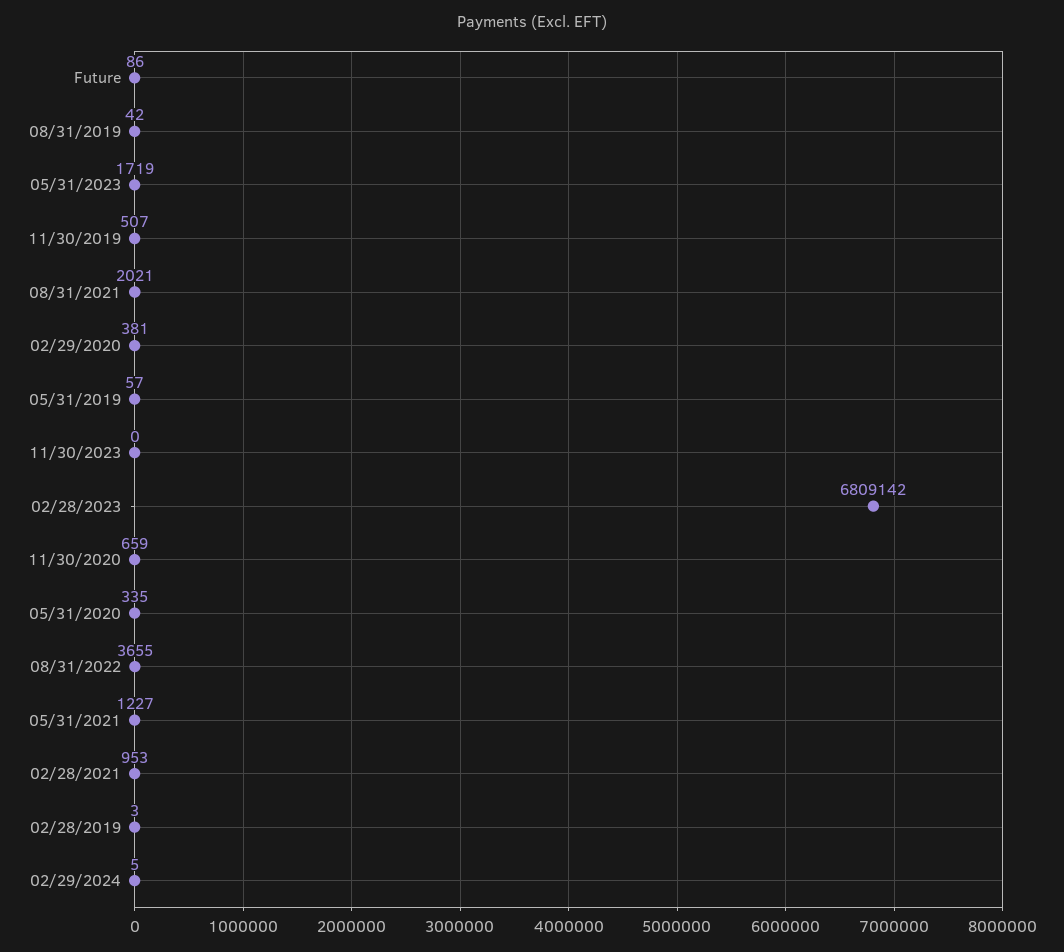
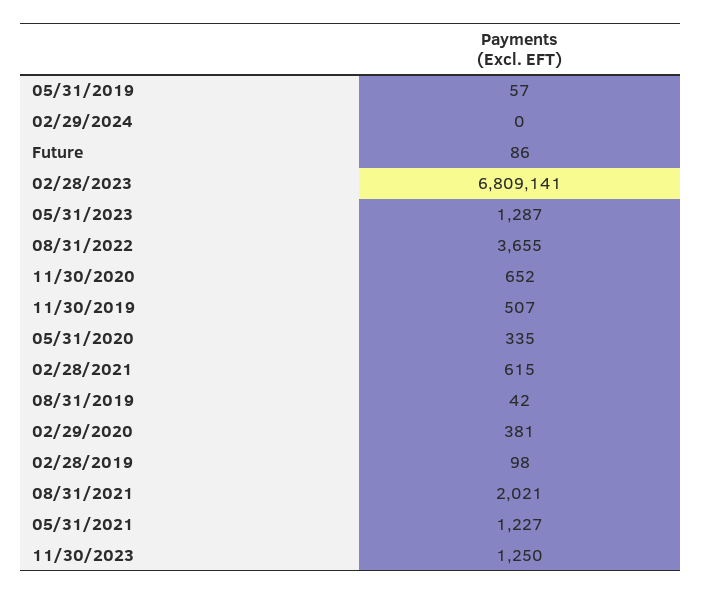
  {
    "Future": 86,
    "08/31/2019": 42,
-   "05/31/2023": 1719,
+   "05/31/2023": 1287,
    "11/30/2019": 507,
    "08/31/2021": 2021,
    "02/29/2020": 381,
    "05/31/2019": 57,
-   "11/30/2023": 0,
+   "11/30/2023": 1250,
-   "02/28/2023": 6809142,
+   "02/28/2023": 6809141,
-   "11/30/2020": 659,
+   "11/30/2020": 652,
    "05/31/2020": 335,
    "08/31/2022": 3655,
    "05/31/2021": 1227,
-   "02/28/2021": 953,
+   "02/28/2021": 615,
-   "02/28/2019": 3,
+   "02/28/2019": 98,
-   "02/29/2024": 5
+   "02/29/2024": 0
  }

